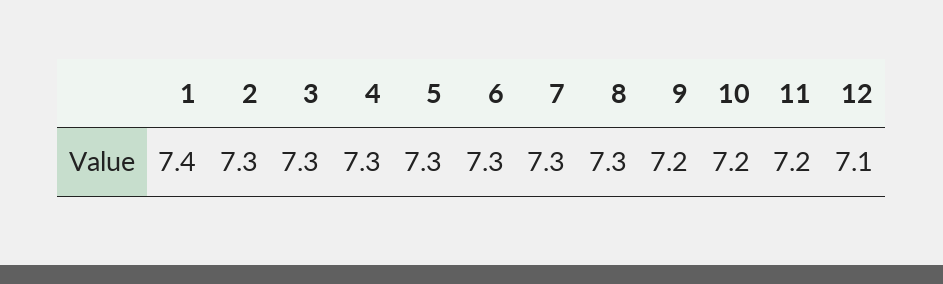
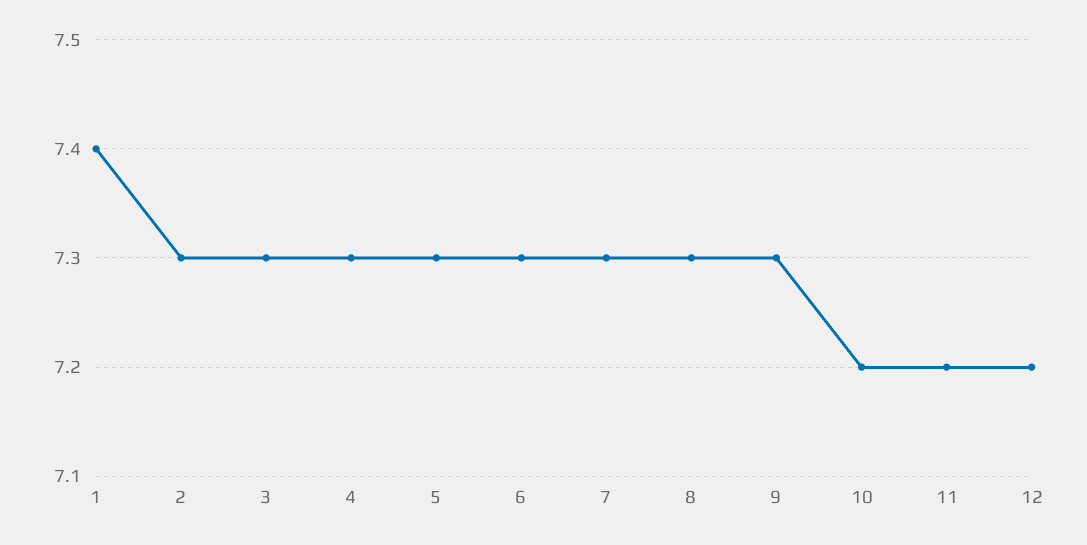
  {
    "1": 7.4,
    "2": 7.3,
    "3": 7.3,
    "4": 7.3,
    "5": 7.3,
    "6": 7.3,
    "7": 7.3,
    "8": 7.3,
-   "9": 7.2,
+   "9": 7.3,
    "10": 7.2,
    "11": 7.2,
-   "12": 7.1
+   "12": 7.2
  }

